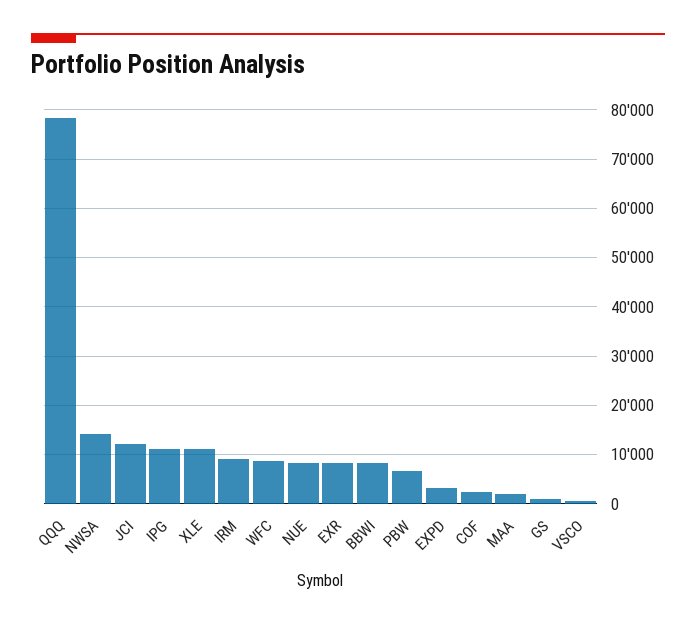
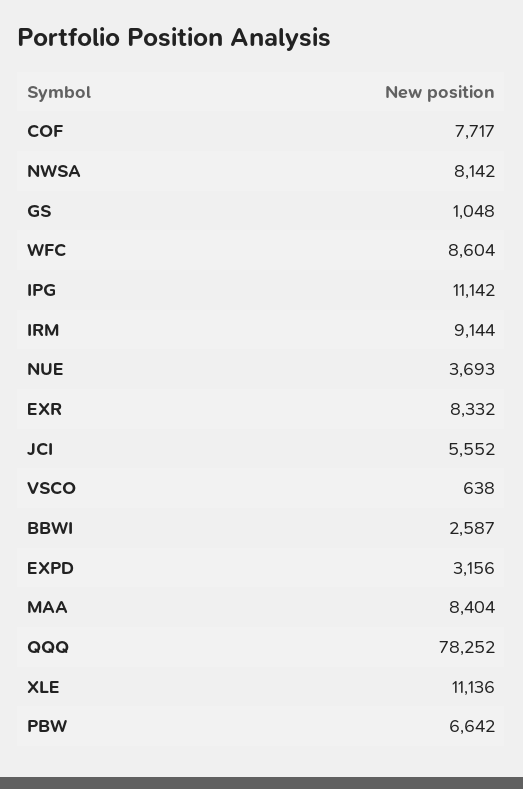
  {
    "QQQ": 78252,
-   "NWSA": 14000,
+   "NWSA": 8142,
-   "JCI": 12000,
+   "JCI": 5552,
    "IPG": 11142,
    "XLE": 11136,
    "IRM": 9144,
    "WFC": 8604,
-   "NUE": 8000,
+   "NUE": 3693,
    "EXR": 8332,
-   "BBWI": 8000,
+   "BBWI": 2587,
    "PBW": 6642,
    "EXPD": 3156,
-   "COF": 2000,
+   "COF": 7717,
-   "MAA": 2000,
+   "MAA": 8404,
    "GS": 1048,
    "VSCO": 638
  }

